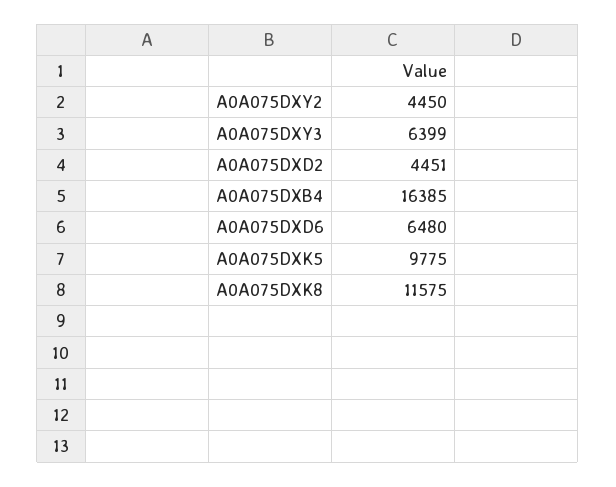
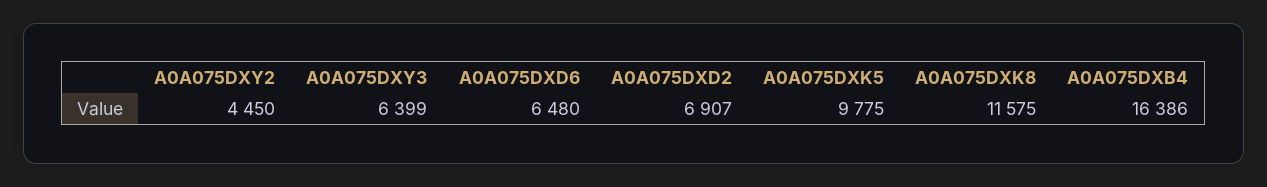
  {
    "A0A075DXY2": 4450,
    "A0A075DXY3": 6399,
-   "A0A075DXD2": 4451,
+   "A0A075DXD2": 6907,
-   "A0A075DXB4": 16385,
+   "A0A075DXB4": 16386,
    "A0A075DXD6": 6480,
    "A0A075DXK5": 9775,
    "A0A075DXK8": 11575
  }

